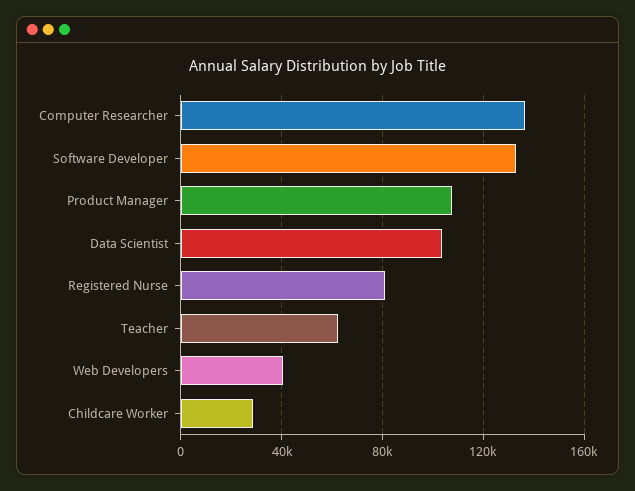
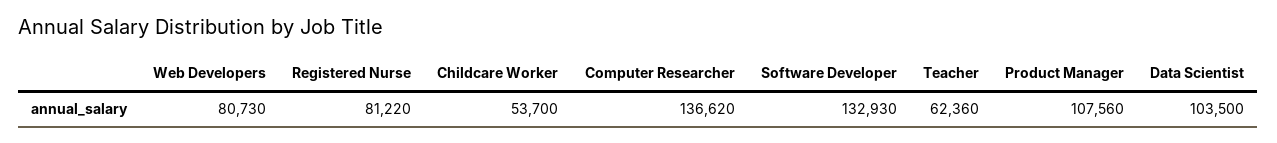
  {
    "Computer Researcher": 136620,
    "Software Developer": 132930,
    "Product Manager": 107560,
    "Data Scientist": 103500,
    "Registered Nurse": 81220,
    "Teacher": 62360,
-   "Web Developers": 40000,
+   "Web Developers": 80730,
-   "Childcare Worker": 30000
+   "Childcare Worker": 53700
  }

